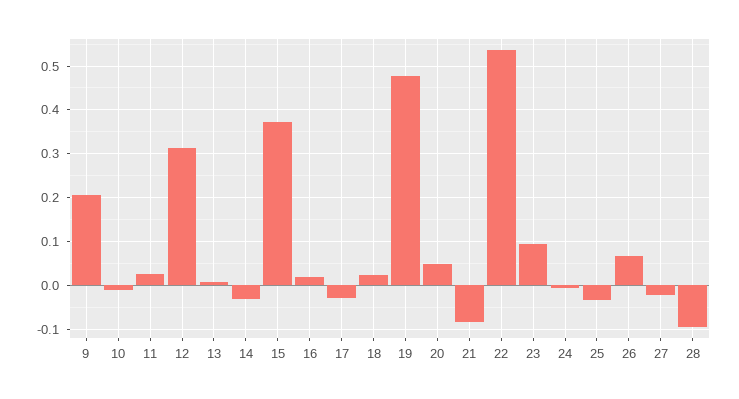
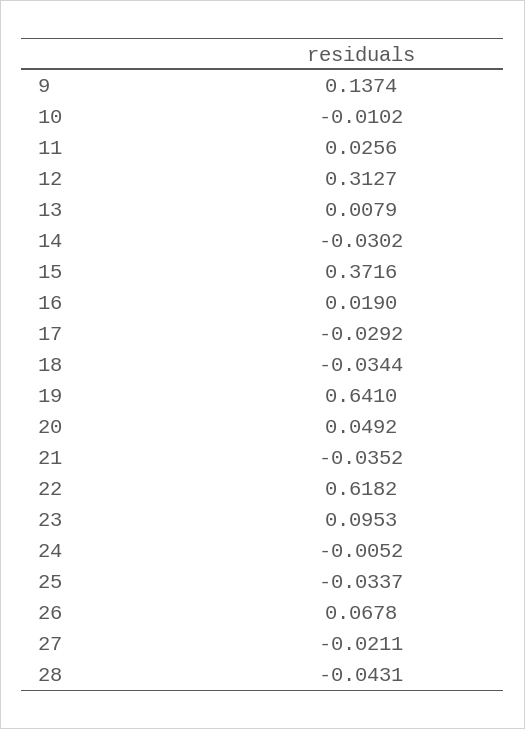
  {
-   "9": 0.2,
+   "9": 0.1374,
    "10": -0.0102,
    "11": 0.0256,
    "12": 0.3127,
    "13": 0.0079,
    "14": -0.0302,
    "15": 0.3716,
    "16": 0.019,
    "17": -0.0292,
-   "18": 0.02,
+   "18": -0.0344,
-   "19": 0.48,
+   "19": 0.641,
    "20": 0.0492,
-   "21": -0.08,
+   "21": -0.0352,
-   "22": 0.54,
+   "22": 0.6182,
    "23": 0.0953,
    "24": -0.0052,
    "25": -0.0337,
    "26": 0.0678,
    "27": -0.0211,
-   "28": -0.1
+   "28": -0.0431
  }

